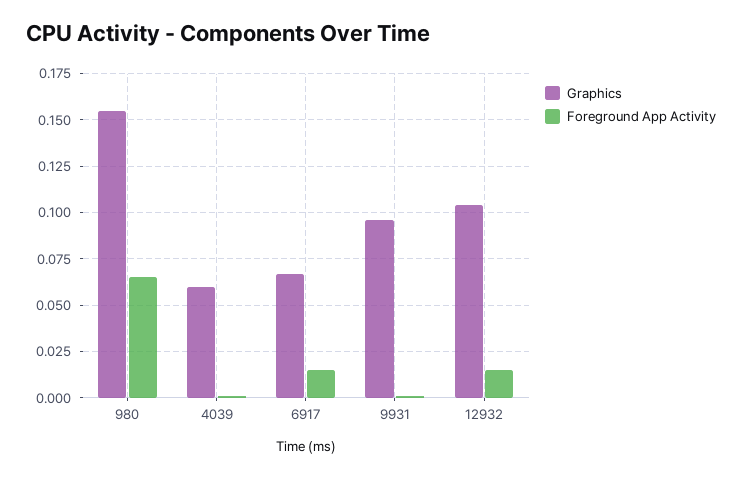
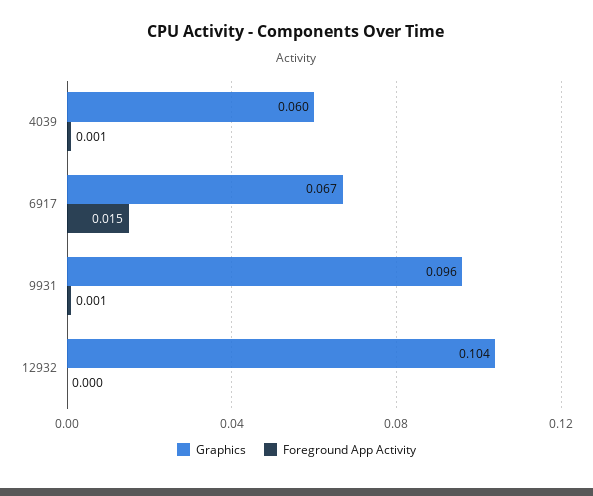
  {
    "Graphics": {
-     "980": 0.155,
      "4039": 0.06,
      "6917": 0.067,
      "9931": 0.096,
      "12932": 0.104
    },
    "Foreground App Activity": {
-     "980": 0.065,
      "4039": 0.001,
      "6917": 0.015,
      "9931": 0.001,
-     "12932": 0.015
+     "12932": 0
    }
  }

